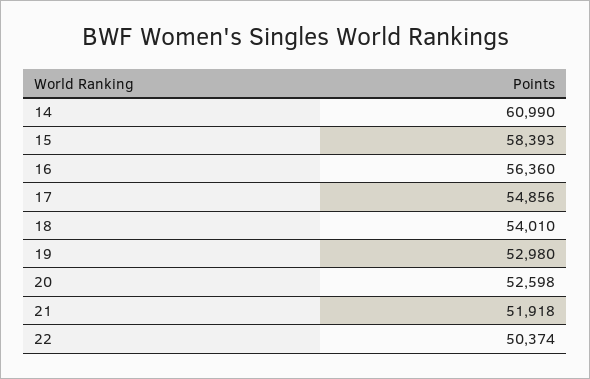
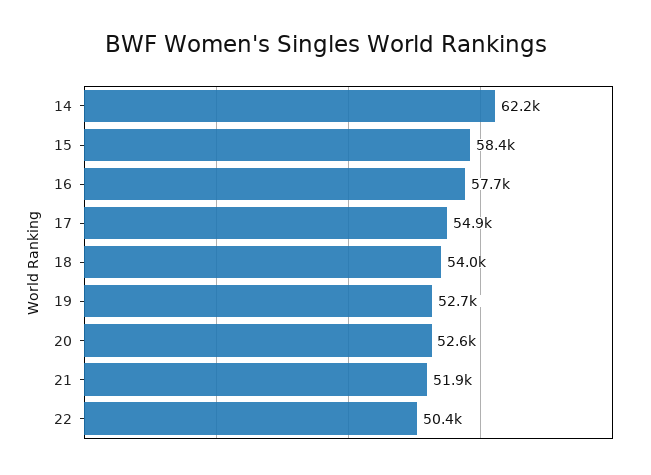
  {
-   "14": 60990,
+   "14": 62200,
    "15": 58393,
-   "16": 56360,
+   "16": 57700,
    "17": 54856,
    "18": 54010,
-   "19": 52980,
+   "19": 52700,
    "20": 52598,
    "21": 51918,
    "22": 50374
  }

